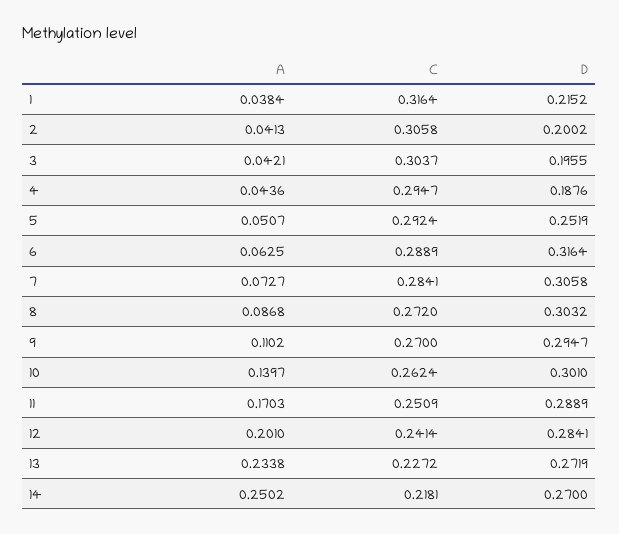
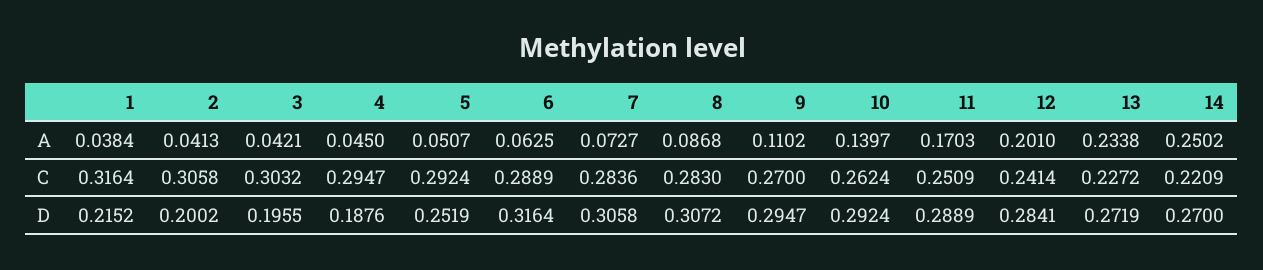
  {
    "A": {
      "1": 0.0384,
      "2": 0.0413,
      "3": 0.0421,
-     "4": 0.0436,
+     "4": 0.045,
      "5": 0.0507,
      "6": 0.0625,
      "7": 0.0727,
      "8": 0.0868,
      "9": 0.1102,
      "10": 0.1397,
      "11": 0.1703,
      "12": 0.201,
      "13": 0.2338,
      "14": 0.2502
    },
    "C": {
      "1": 0.3164,
      "2": 0.3058,
-     "3": 0.3037,
+     "3": 0.3032,
      "4": 0.2947,
      "5": 0.2924,
      "6": 0.2889,
-     "7": 0.2841,
+     "7": 0.2836,
-     "8": 0.272,
+     "8": 0.283,
      "9": 0.27,
      "10": 0.2624,
      "11": 0.2509,
      "12": 0.2414,
      "13": 0.2272,
-     "14": 0.2181
+     "14": 0.2209
    },
    "D": {
      "1": 0.2152,
      "2": 0.2002,
      "3": 0.1955,
      "4": 0.1876,
      "5": 0.2519,
      "6": 0.3164,
      "7": 0.3058,
-     "8": 0.3032,
+     "8": 0.3072,
      "9": 0.2947,
-     "10": 0.301,
+     "10": 0.2924,
      "11": 0.2889,
      "12": 0.2841,
      "13": 0.2719,
      "14": 0.27
    }
  }

